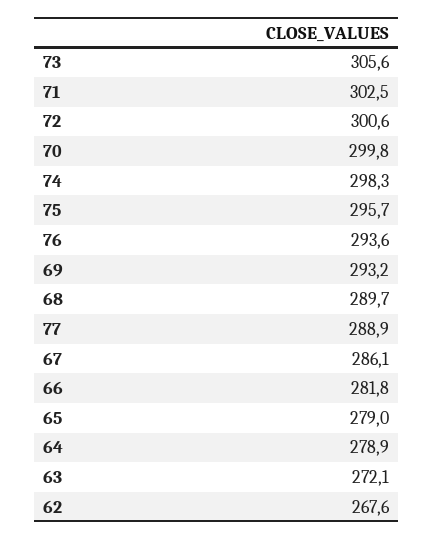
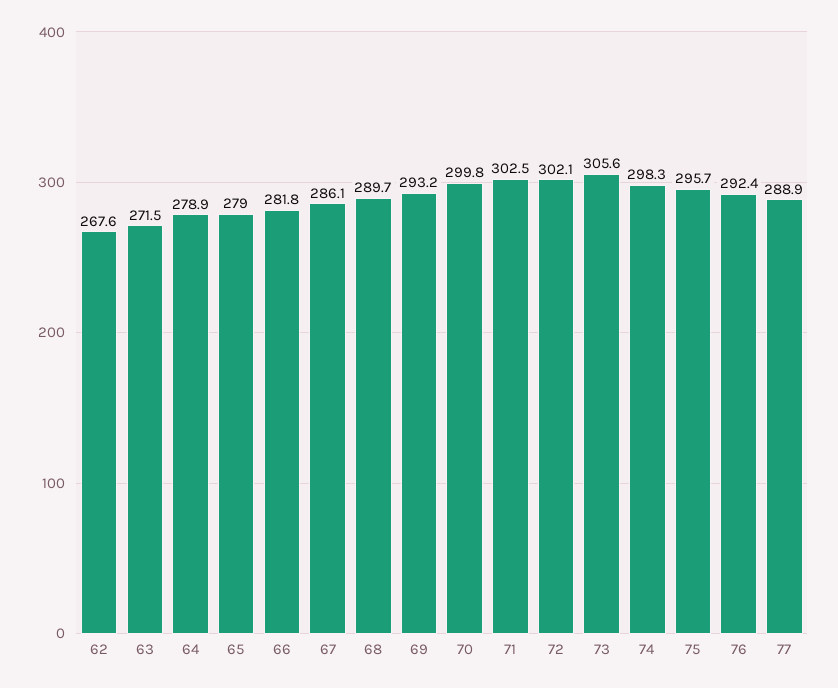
  {
    "73": 305.6,
    "71": 302.5,
-   "72": 300.6,
+   "72": 302.1,
    "70": 299.8,
    "74": 298.3,
    "75": 295.7,
-   "76": 293.6,
+   "76": 292.4,
    "69": 293.2,
    "68": 289.7,
    "77": 288.9,
    "67": 286.1,
    "66": 281.8,
    "65": 279,
    "64": 278.9,
-   "63": 272.1,
+   "63": 271.5,
    "62": 267.6
  }

